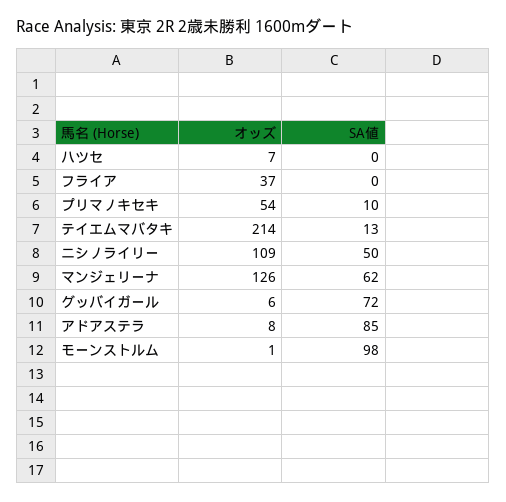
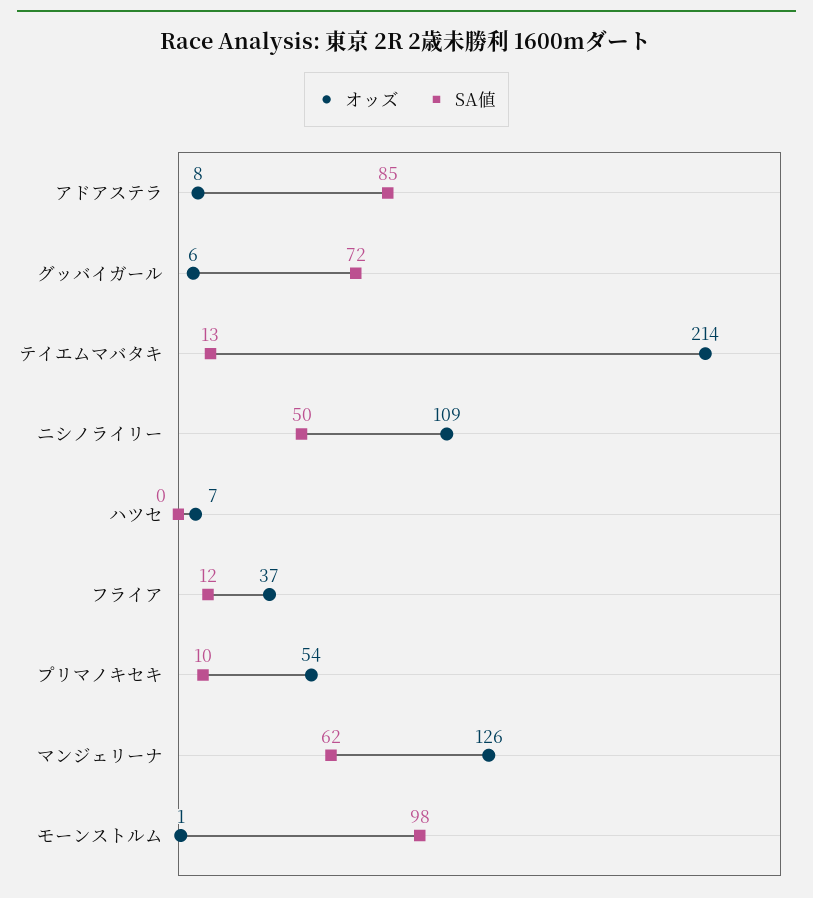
  {
    "オッズ": {
      "ハツセ": 7,
      "フライア": 37,
      "プリマノキセキ": 54,
      "テイエムマバタキ": 214,
      "ニシノライリー": 109,
      "マンジェリーナ": 126,
      "グッバイガール": 6,
      "アドアステラ": 8,
      "モーンストルム": 1
    },
    "SA値": {
      "ハツセ": 0,
-     "フライア": 0,
+     "フライア": 12,
      "プリマノキセキ": 10,
      "テイエムマバタキ": 13,
      "ニシノライリー": 50,
      "マンジェリーナ": 62,
      "グッバイガール": 72,
      "アドアステラ": 85,
      "モーンストルム": 98
    }
  }

